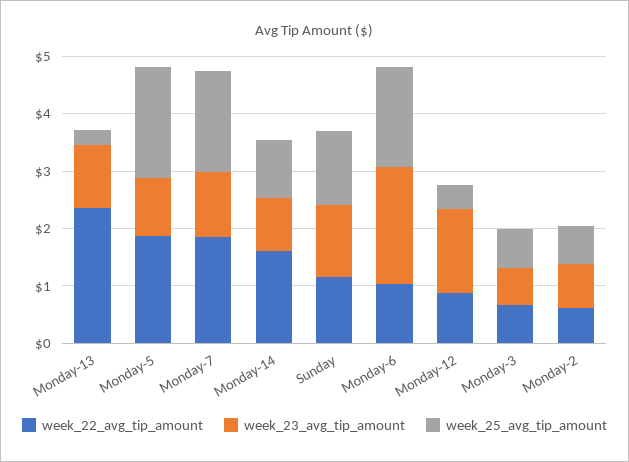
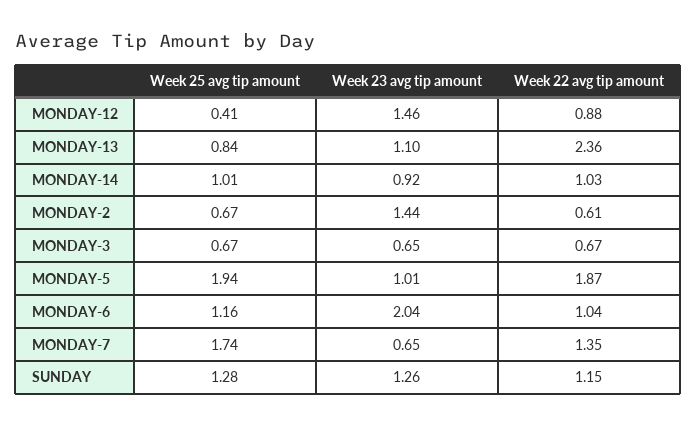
  {
    "week_22_avg_tip_amount": {
      "Monday-13": 2.36,
      "Monday-5": 1.87,
-     "Monday-7": 1.8,
+     "Monday-7": 1.35,
-     "Monday-14": 1.6,
+     "Monday-14": 1.03,
      "Sunday": 1.15,
      "Monday-6": 1.04,
      "Monday-12": 0.88,
      "Monday-3": 0.67,
      "Monday-2": 0.61
    },
    "week_23_avg_tip_amount": {
      "Monday-13": 1.1,
      "Monday-5": 1.01,
-     "Monday-7": 1.2,
+     "Monday-7": 0.65,
      "Monday-14": 0.92,
      "Sunday": 1.26,
      "Monday-6": 2.04,
      "Monday-12": 1.46,
      "Monday-3": 0.65,
-     "Monday-2": 0.8
+     "Monday-2": 1.44
    },
    "week_25_avg_tip_amount": {
-     "Monday-13": 0.2,
+     "Monday-13": 0.84,
      "Monday-5": 1.94,
      "Monday-7": 1.74,
      "Monday-14": 1.01,
      "Sunday": 1.28,
-     "Monday-6": 1.8,
+     "Monday-6": 1.16,
      "Monday-12": 0.41,
      "Monday-3": 0.67,
      "Monday-2": 0.67
    }
  }

